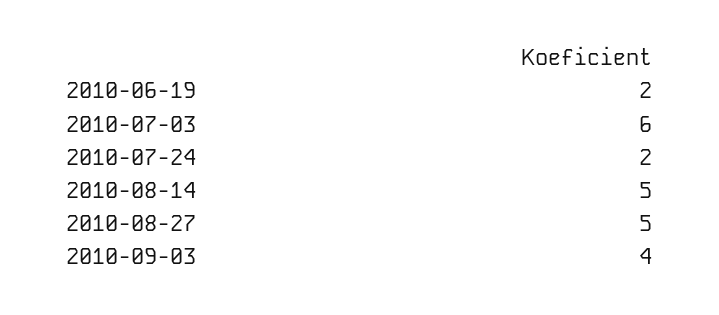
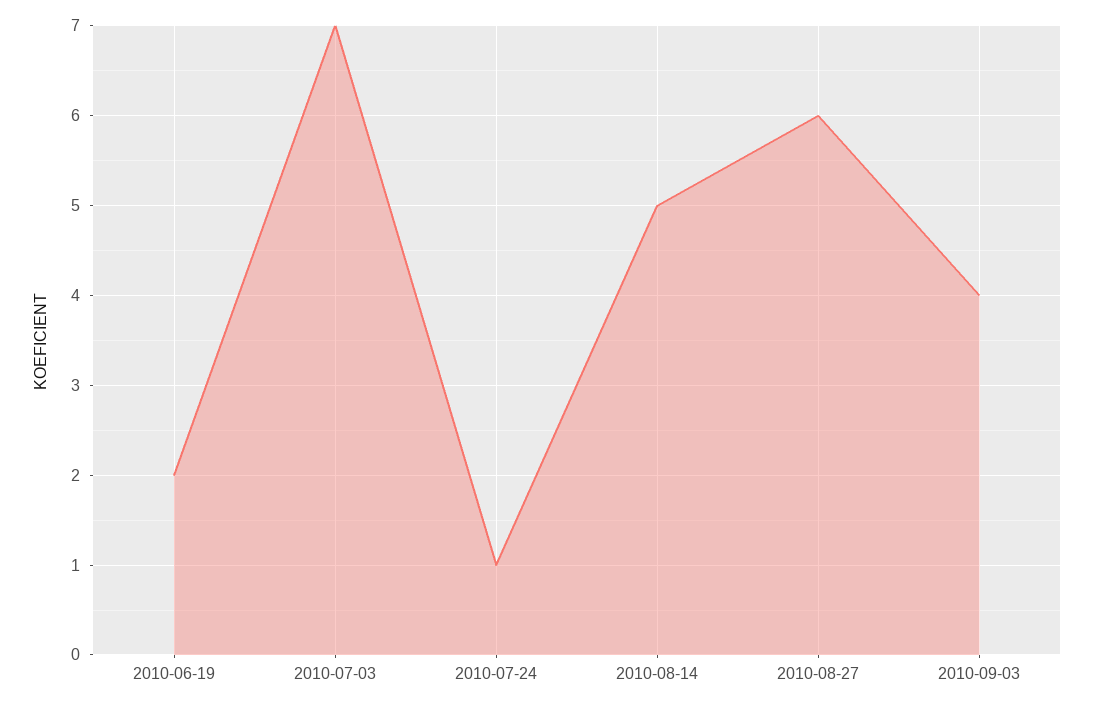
  {
    "2010-06-19": 2,
-   "2010-07-03": 6,
+   "2010-07-03": 7,
-   "2010-07-24": 2,
+   "2010-07-24": 1,
    "2010-08-14": 5,
-   "2010-08-27": 5,
+   "2010-08-27": 6,
    "2010-09-03": 4
  }

